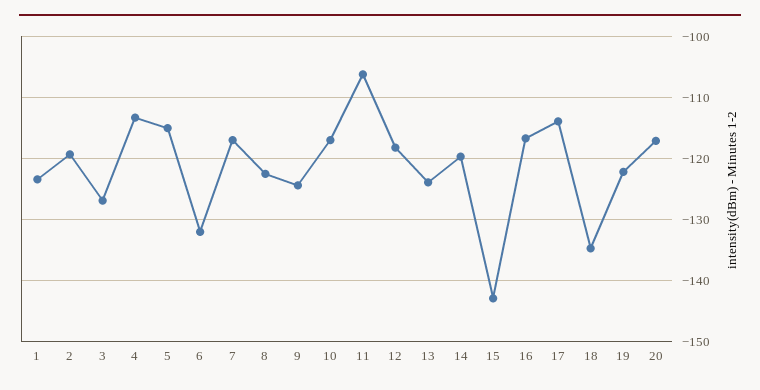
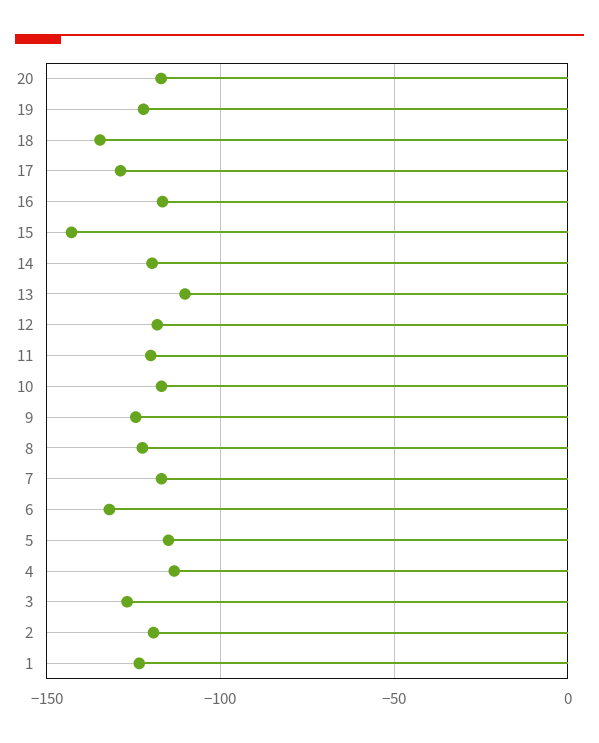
  {
    "1": -123,
    "2": -119,
    "3": -127,
    "4": -113,
    "5": -115,
    "6": -132,
    "7": -117,
    "8": -123,
    "9": -124,
    "10": -117,
-   "11": -106,
+   "11": -120,
    "12": -118,
-   "13": -124,
+   "13": -110,
    "14": -120,
    "15": -143,
    "16": -117,
-   "17": -114,
+   "17": -130,
    "18": -135,
    "19": -122,
    "20": -117
  }

